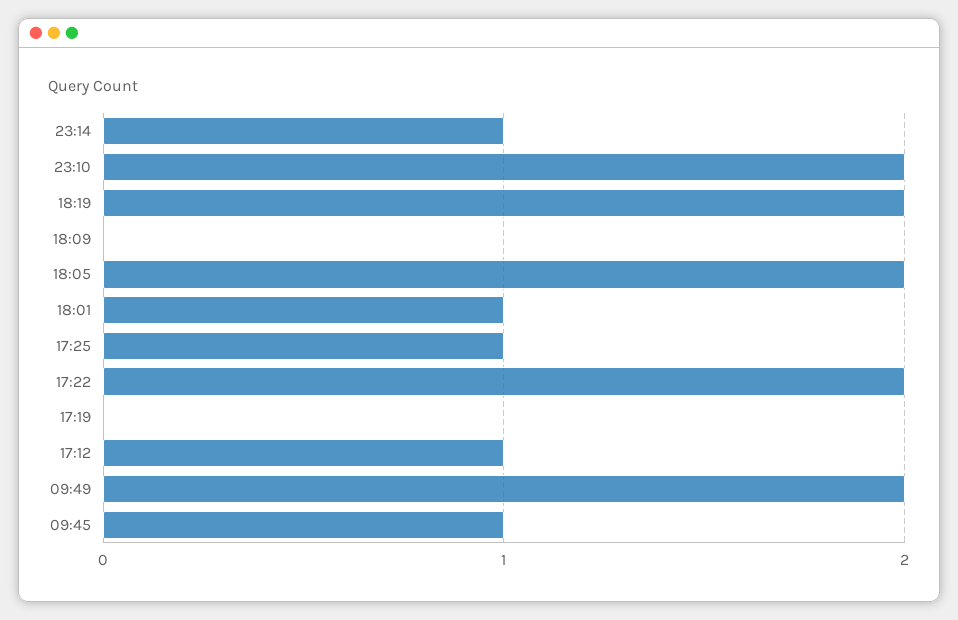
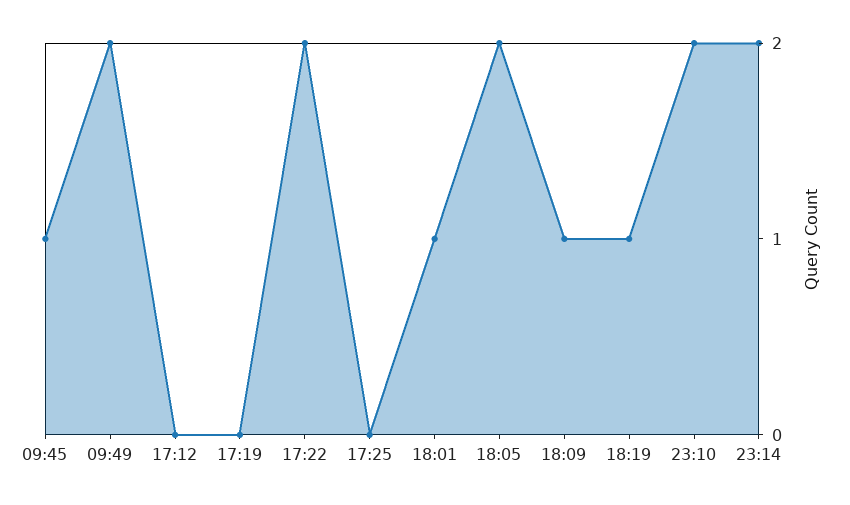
  {
-   "23:14": 1,
+   "23:14": 2,
    "23:10": 2,
-   "18:19": 2,
+   "18:19": 1,
-   "18:09": 0,
+   "18:09": 1,
    "18:05": 2,
    "18:01": 1,
-   "17:25": 1,
+   "17:25": 0,
    "17:22": 2,
    "17:19": 0,
-   "17:12": 1,
+   "17:12": 0,
    "09:49": 2,
    "09:45": 1
  }

